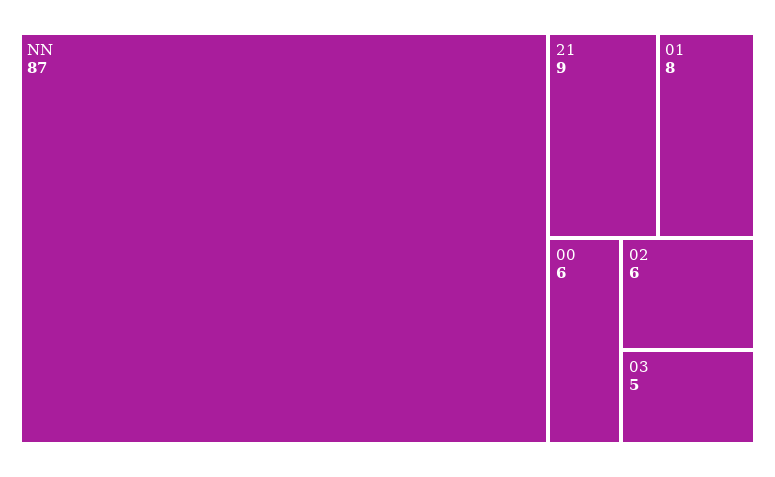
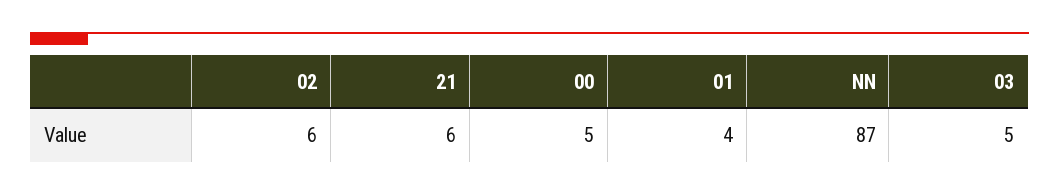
  {
    "NN": 87,
-   "21": 9,
+   "21": 6,
-   "01": 8,
+   "01": 4,
-   "00": 6,
+   "00": 5,
    "02": 6,
    "03": 5
  }

